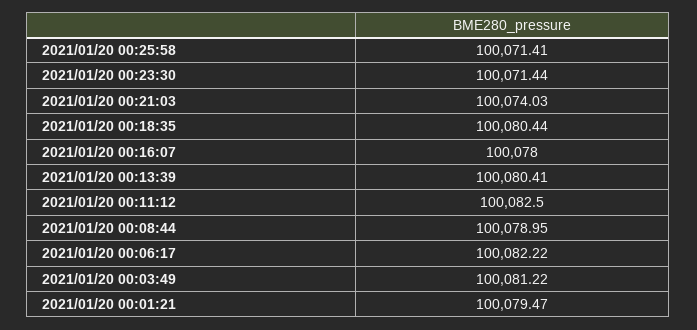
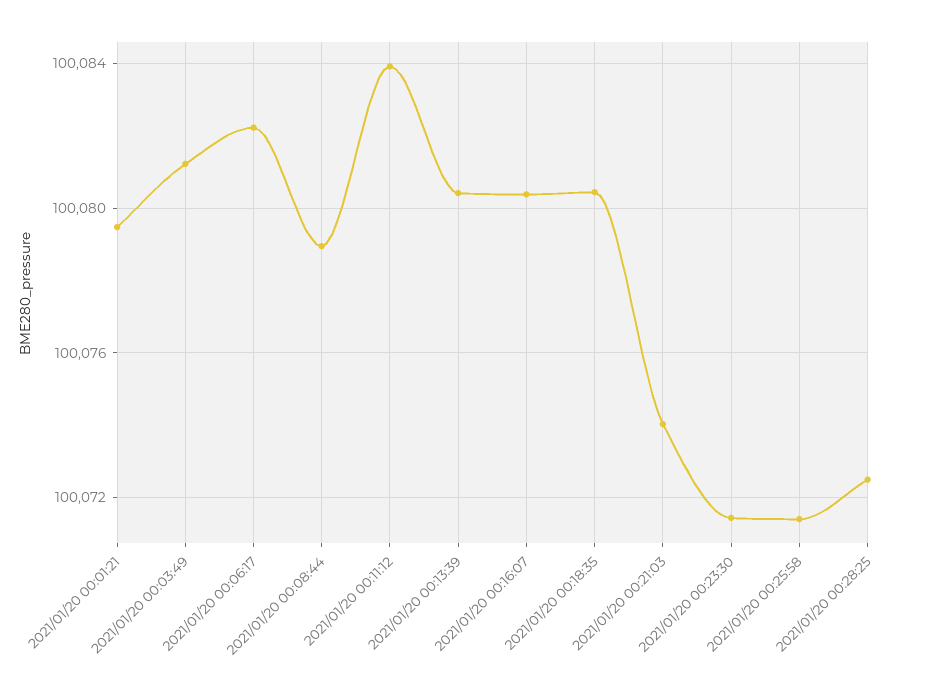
  {
    "2021/01/20 00:25:58": 100071.41,
    "2021/01/20 00:23:30": 100071.44,
    "2021/01/20 00:21:03": 100074.03,
    "2021/01/20 00:18:35": 100080.44,
-   "2021/01/20 00:16:07": 100078,
+   "2021/01/20 00:16:07": 100080.5,
    "2021/01/20 00:13:39": 100080.41,
-   "2021/01/20 00:11:12": 100082.5,
+   "2021/01/20 00:11:12": 100084,
    "2021/01/20 00:08:44": 100078.95,
    "2021/01/20 00:06:17": 100082.22,
    "2021/01/20 00:03:49": 100081.22,
-   "2021/01/20 00:01:21": 100079.47
+   "2021/01/20 00:01:21": 100079.47,
+   "2021/01/20 00:28:25": 100072.5
  }

